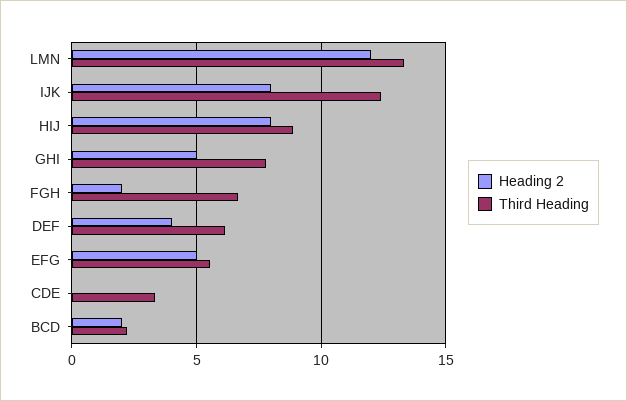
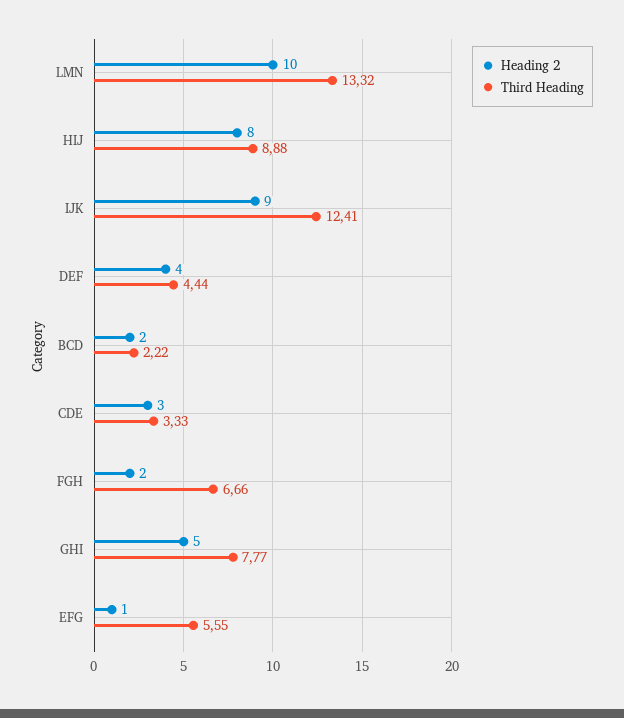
  {
    "Heading 2": {
-     "LMN": 12,
+     "LMN": 10,
-     "IJK": 8,
+     "IJK": 9,
      "HIJ": 8,
      "GHI": 5,
      "FGH": 2,
      "DEF": 4,
-     "EFG": 5,
+     "EFG": 1,
-     "CDE": 0,
+     "CDE": 3,
      "BCD": 2
    },
    "Third Heading": {
      "LMN": 13.32,
      "IJK": 12.41,
      "HIJ": 8.88,
      "GHI": 7.77,
      "FGH": 6.66,
-     "DEF": 6,
+     "DEF": 4.44,
      "EFG": 5.55,
      "CDE": 3.33,
      "BCD": 2.22
    }
  }

